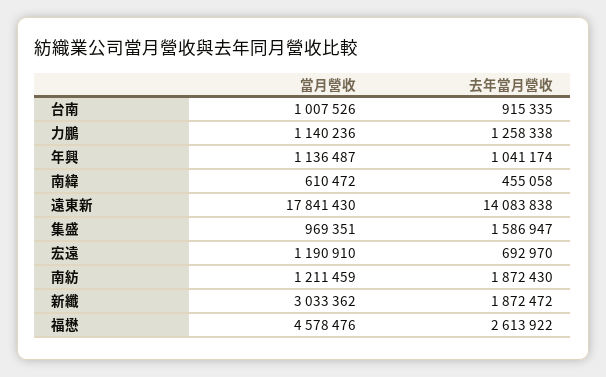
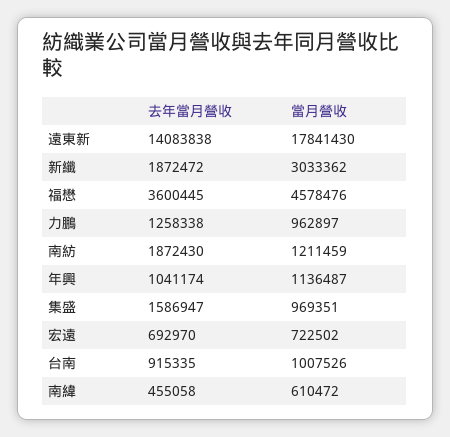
  {
    "當月營收": {
      "台南": 1007526,
-     "力鵬": 1140236,
+     "力鵬": 962897,
      "年興": 1136487,
      "南緯": 610472,
      "遠東新": 17841430,
      "集盛": 969351,
-     "宏遠": 1190910,
+     "宏遠": 722502,
      "南紡": 1211459,
      "新纖": 3033362,
      "福懋": 4578476
    },
    "去年當月營收": {
      "台南": 915335,
      "力鵬": 1258338,
      "年興": 1041174,
      "南緯": 455058,
      "遠東新": 14083838,
      "集盛": 1586947,
      "宏遠": 692970,
      "南紡": 1872430,
      "新纖": 1872472,
-     "福懋": 2613922
+     "福懋": 3600445
    }
  }

